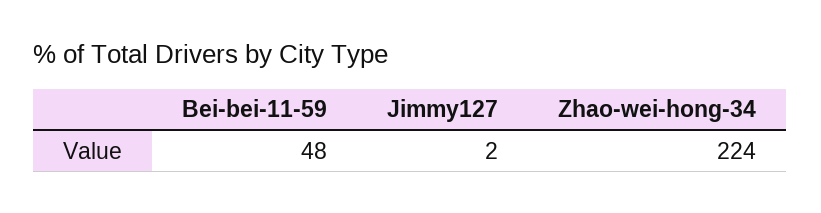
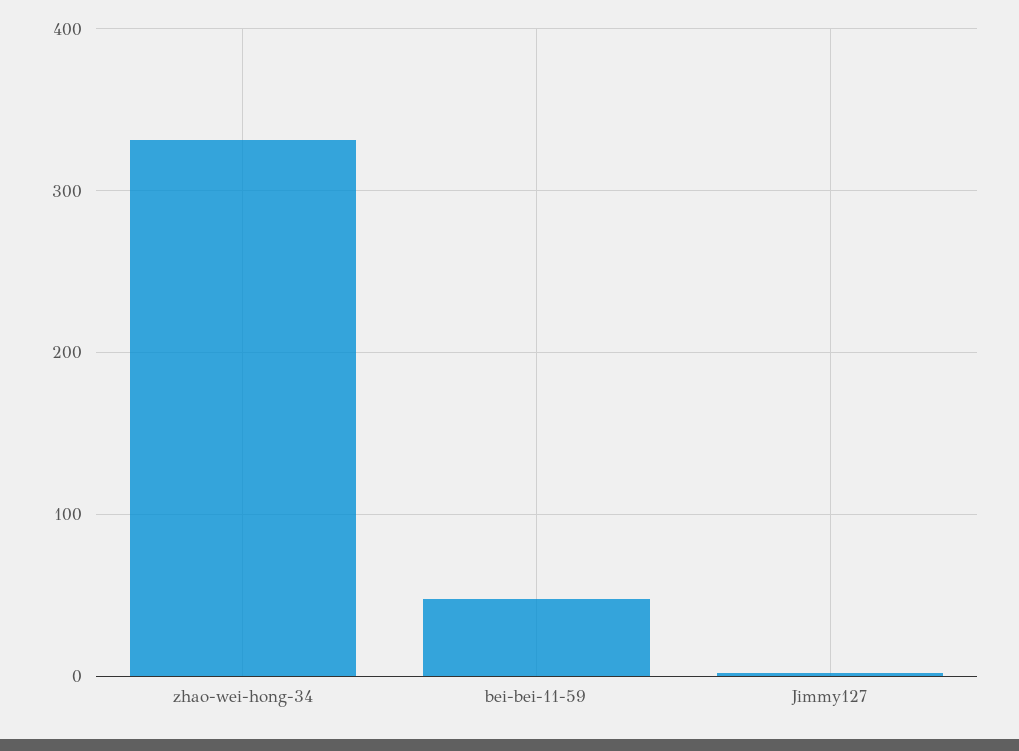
  {
    "Bei-bei-11-59": 48,
    "Jimmy127": 2,
-   "Zhao-wei-hong-34": 224
+   "Zhao-wei-hong-34": 330
  }

